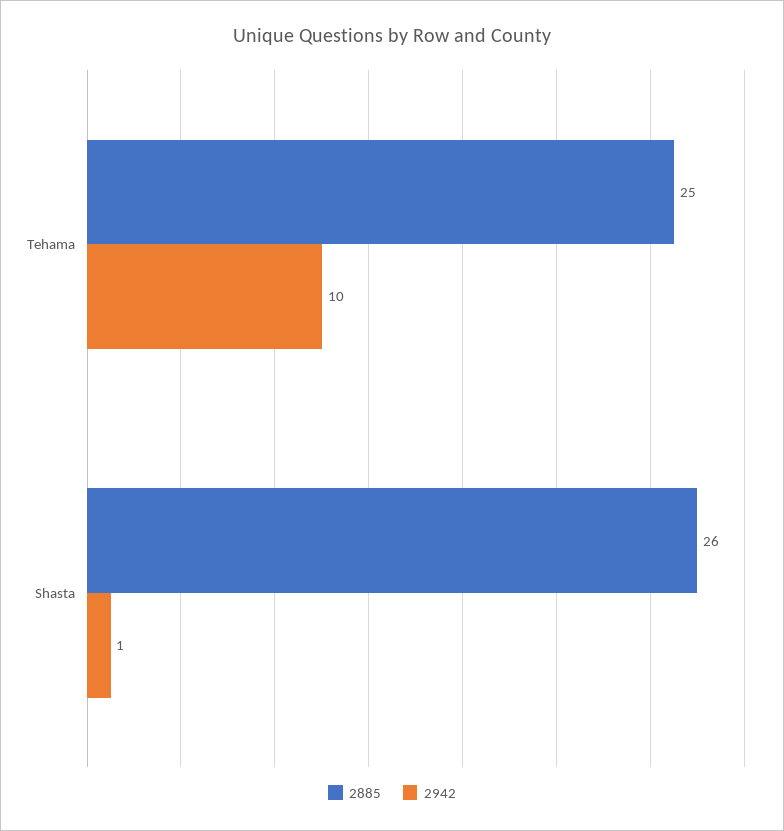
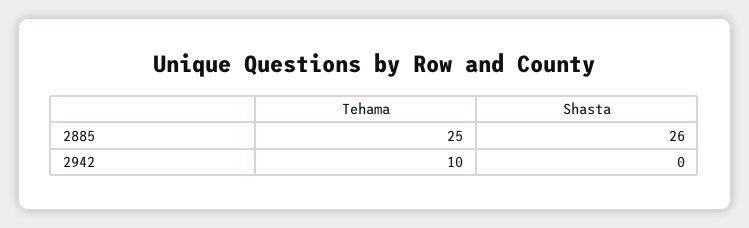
  {
    "2885": {
      "Tehama": 25,
      "Shasta": 26
    },
    "2942": {
      "Tehama": 10,
-     "Shasta": 1
+     "Shasta": 0
    }
  }

